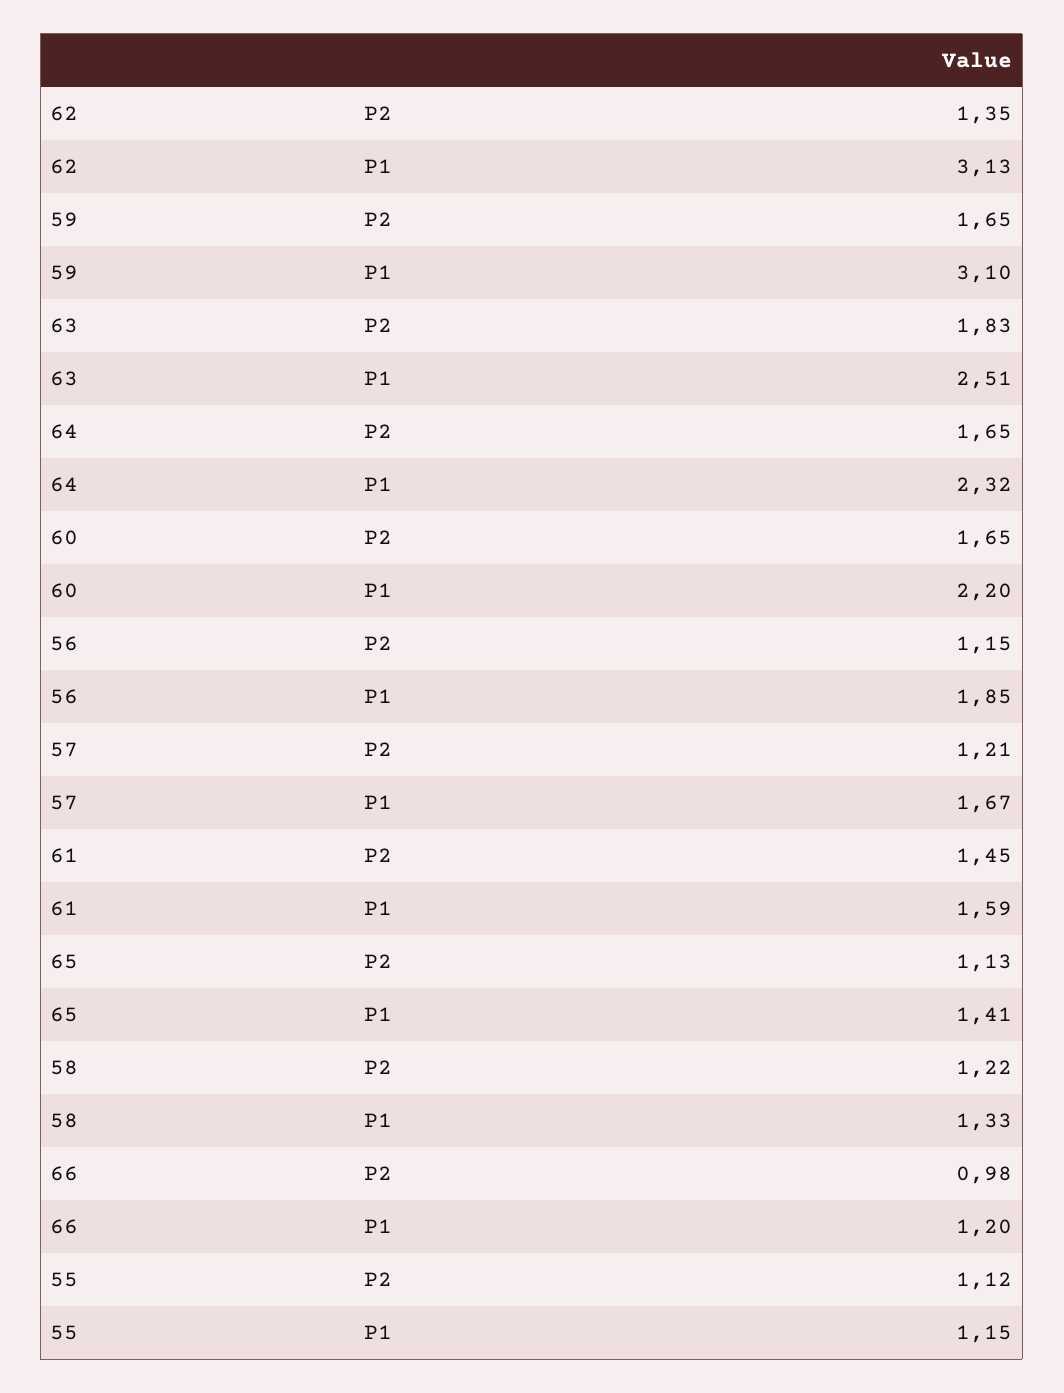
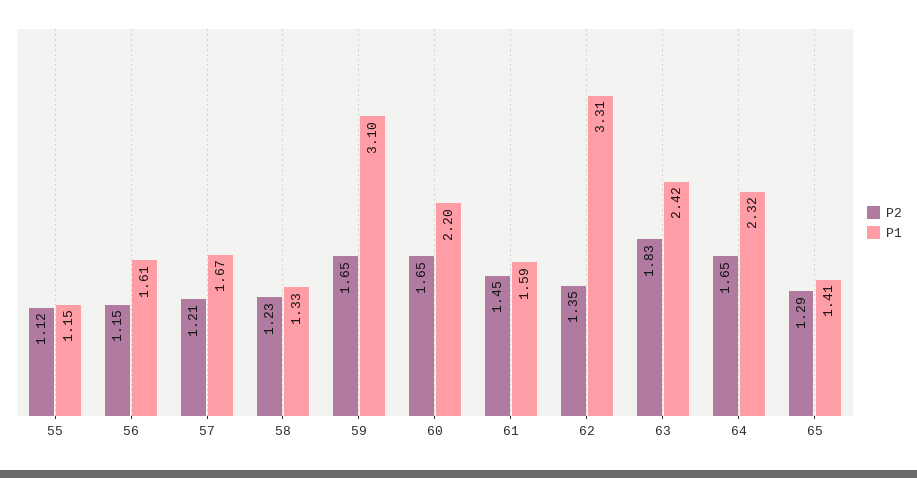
  {
    "P2": {
      "62": 1.35,
      "59": 1.65,
      "63": 1.83,
      "64": 1.65,
      "60": 1.65,
      "56": 1.15,
      "57": 1.21,
      "61": 1.45,
-     "65": 1.13,
+     "65": 1.29,
-     "58": 1.22,
+     "58": 1.23,
-     "66": 0.98,
      "55": 1.12
    },
    "P1": {
-     "62": 3.13,
+     "62": 3.31,
      "59": 3.1,
-     "63": 2.51,
+     "63": 2.42,
      "64": 2.32,
      "60": 2.2,
-     "56": 1.85,
+     "56": 1.61,
      "57": 1.67,
      "61": 1.59,
      "65": 1.41,
      "58": 1.33,
-     "66": 1.2,
      "55": 1.15
    }
  }

